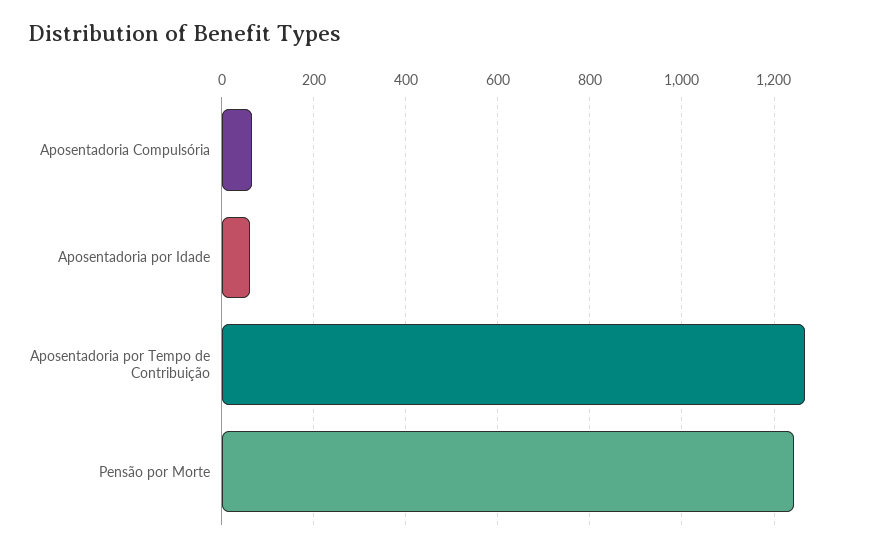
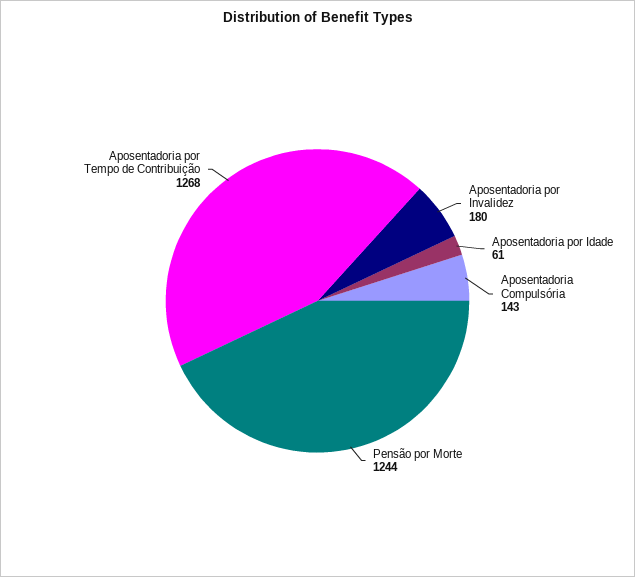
  {
-   "Aposentadoria Compulsória": 60,
+   "Aposentadoria Compulsória": 143,
    "Aposentadoria por Idade": 61,
    "Aposentadoria por Tempo de Contribuição": 1268,
-   "Pensão por Morte": 1244
+   "Pensão por Morte": 1244,
+   "Aposentadoria por Invalidez": 180
  }

